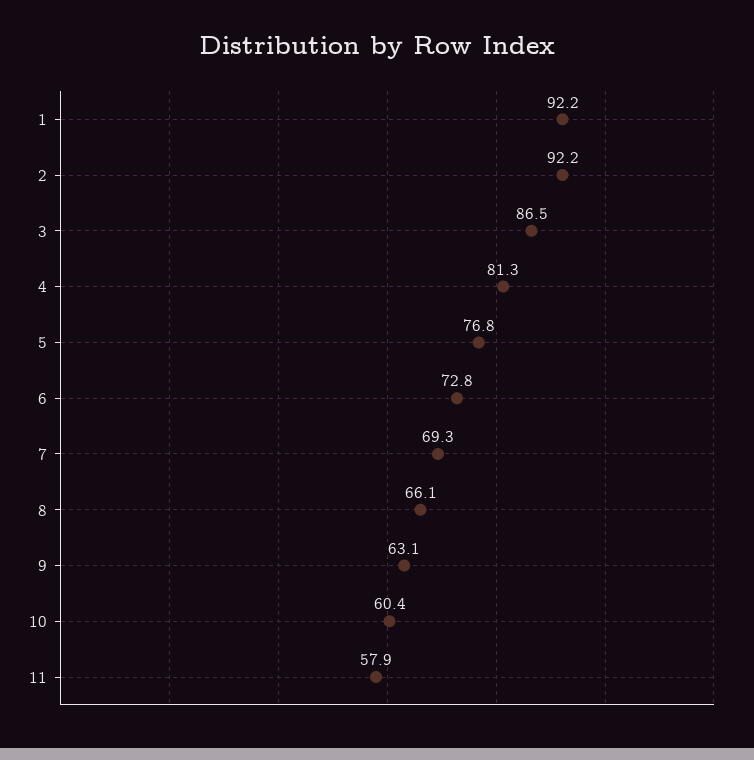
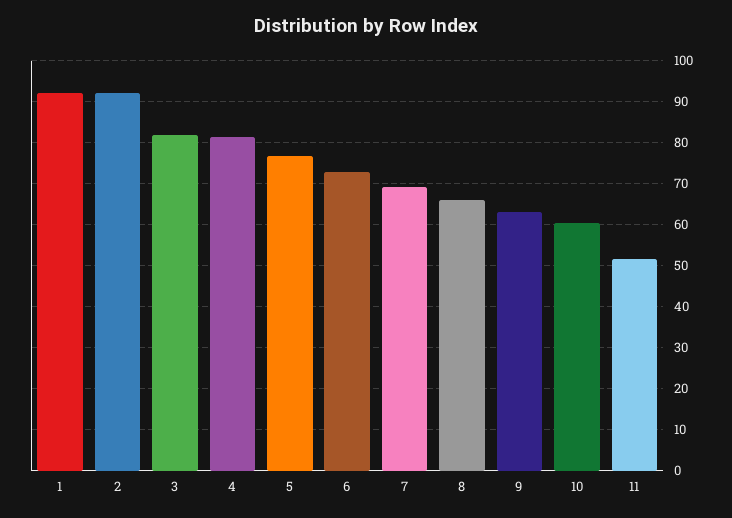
  {
    "1": 92.2,
    "2": 92.2,
-   "3": 86.5,
+   "3": 82,
    "4": 81.3,
    "5": 76.8,
    "6": 72.8,
    "7": 69.3,
    "8": 66.1,
    "9": 63.1,
    "10": 60.4,
-   "11": 57.9
+   "11": 52
  }

